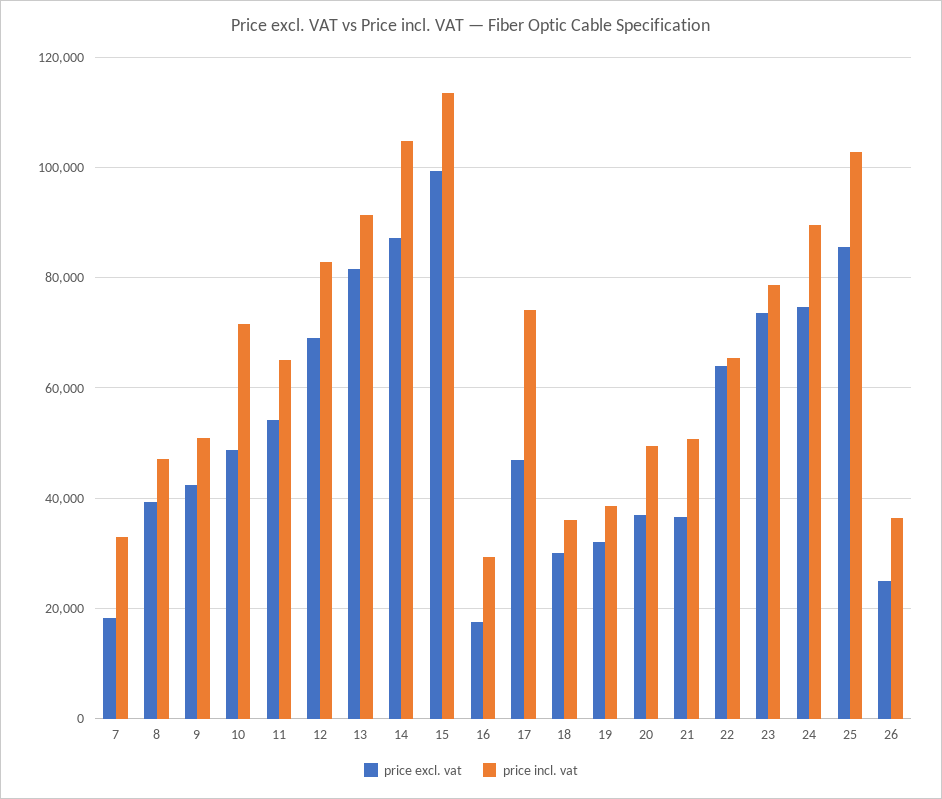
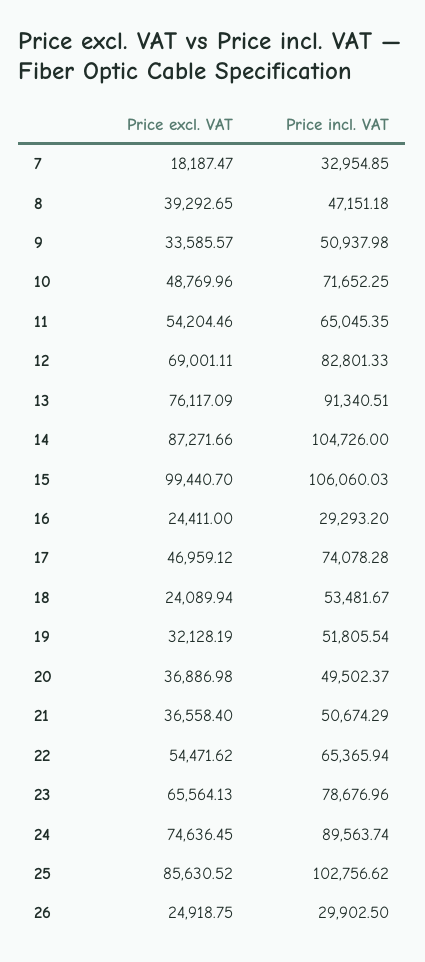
  {
    "price excl. vat": {
      "7": 18187.47,
      "8": 39292.65,
-     "9": 42000,
+     "9": 33585.57,
      "10": 48769.96,
      "11": 54204.46,
      "12": 69001.11,
-     "13": 82000,
+     "13": 76117.09,
      "14": 87271.66,
      "15": 99440.7,
-     "16": 18000,
+     "16": 24411,
      "17": 46959.12,
-     "18": 30000,
+     "18": 24089.94,
      "19": 32128.19,
      "20": 36886.98,
      "21": 36558.4,
-     "22": 64000,
+     "22": 54471.62,
-     "23": 74000,
+     "23": 65564.13,
      "24": 74636.45,
      "25": 85630.52,
      "26": 24918.75
    },
    "price incl. vat": {
      "7": 32954.85,
      "8": 47151.18,
      "9": 50937.98,
      "10": 71652.25,
      "11": 65045.35,
      "12": 82801.33,
      "13": 91340.51,
      "14": 104726,
-     "15": 114000,
+     "15": 106060.03,
      "16": 29293.2,
      "17": 74078.28,
-     "18": 36000,
+     "18": 53481.67,
-     "19": 38000,
+     "19": 51805.54,
      "20": 49502.37,
      "21": 50674.29,
      "22": 65365.94,
      "23": 78676.96,
      "24": 89563.74,
      "25": 102756.62,
-     "26": 36000
+     "26": 29902.5
    }
  }

